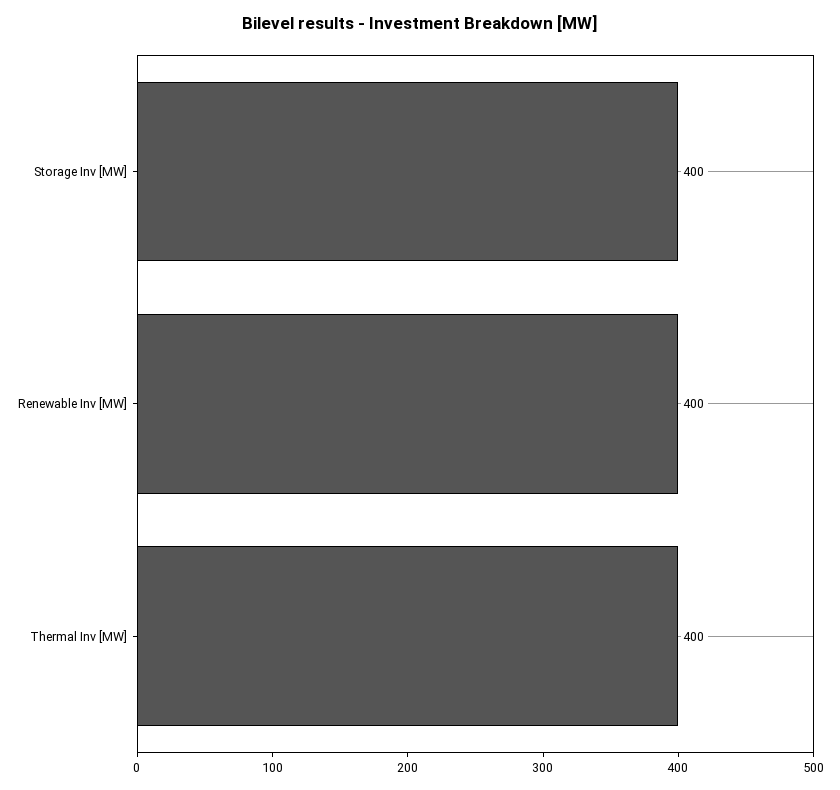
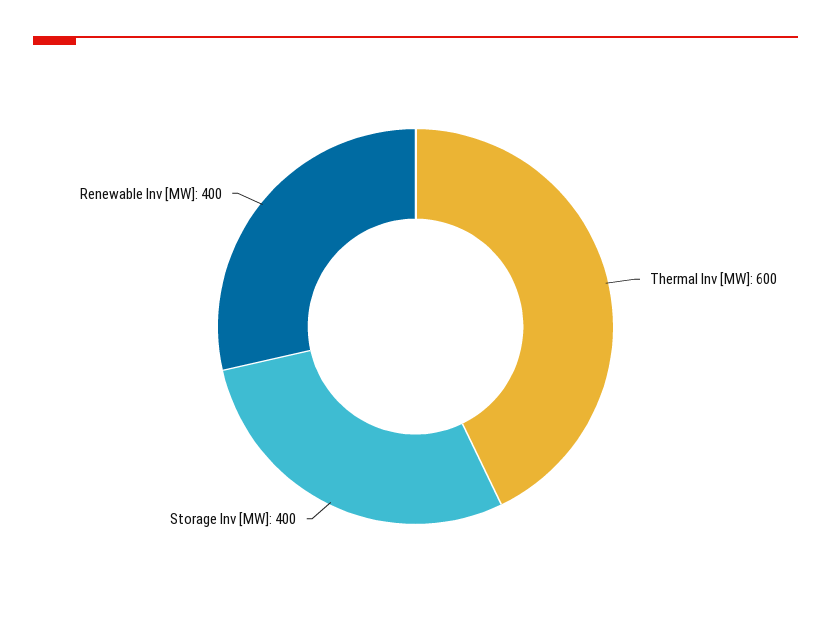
  {
    "Storage Inv [MW]": 400,
    "Renewable Inv [MW]": 400,
-   "Thermal Inv [MW]": 400
+   "Thermal Inv [MW]": 600
  }

